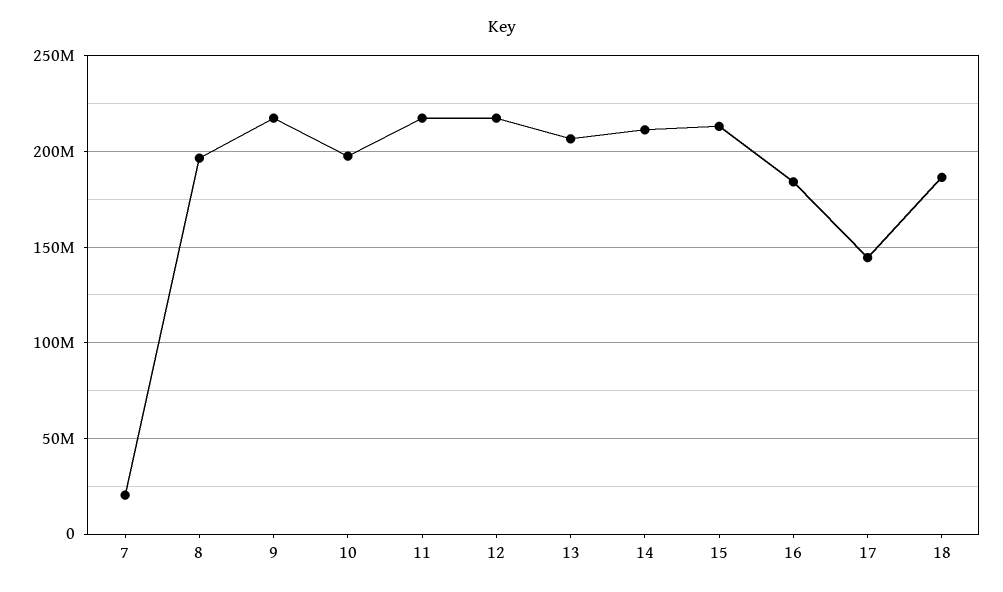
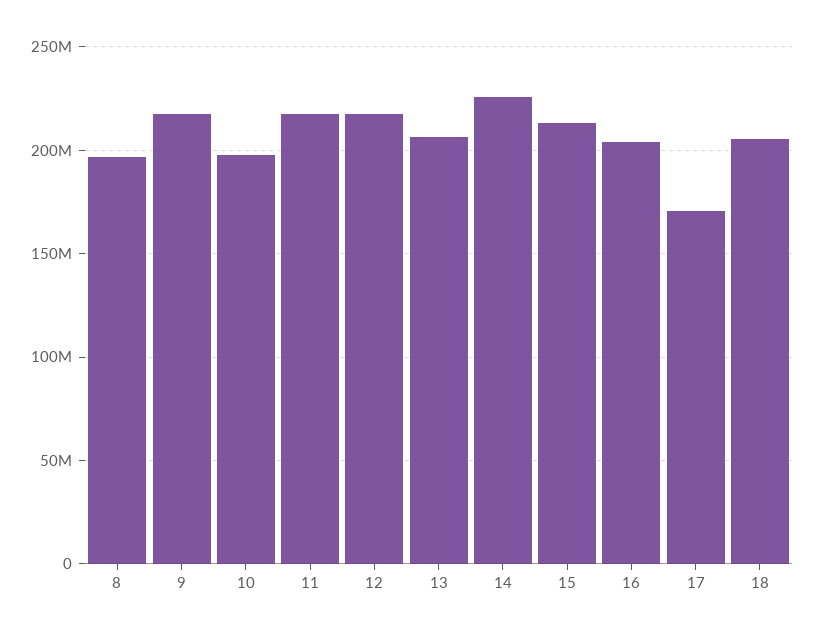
  {
-   "7": 20000000,
    "8": 195000000,
    "9": 215000000,
    "10": 200000000,
    "11": 215000000,
    "12": 215000000,
    "13": 205000000,
-   "14": 210000000,
+   "14": 225000000,
    "15": 215000000,
-   "16": 185000000,
+   "16": 205000000,
-   "17": 145000000,
+   "17": 170000000,
-   "18": 185000000
+   "18": 205000000
  }

